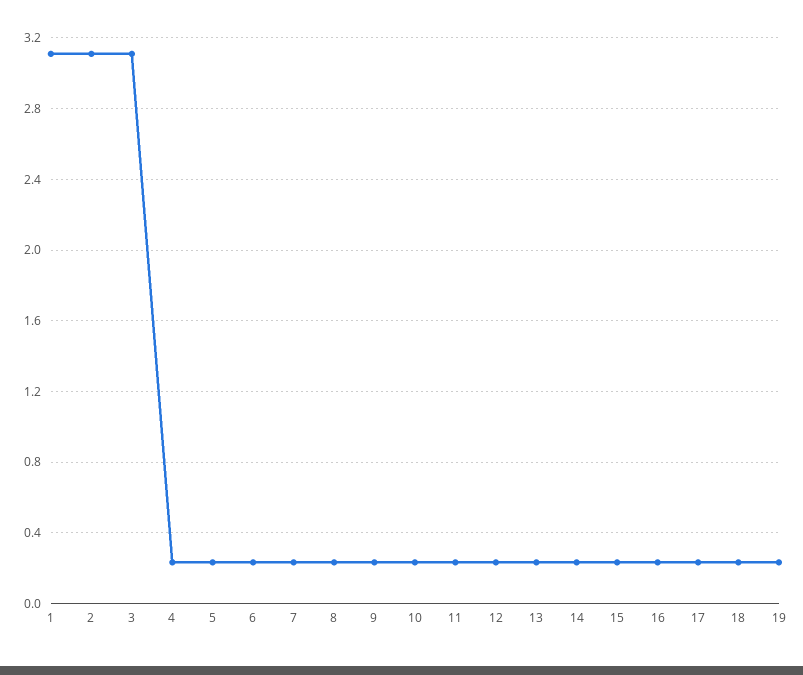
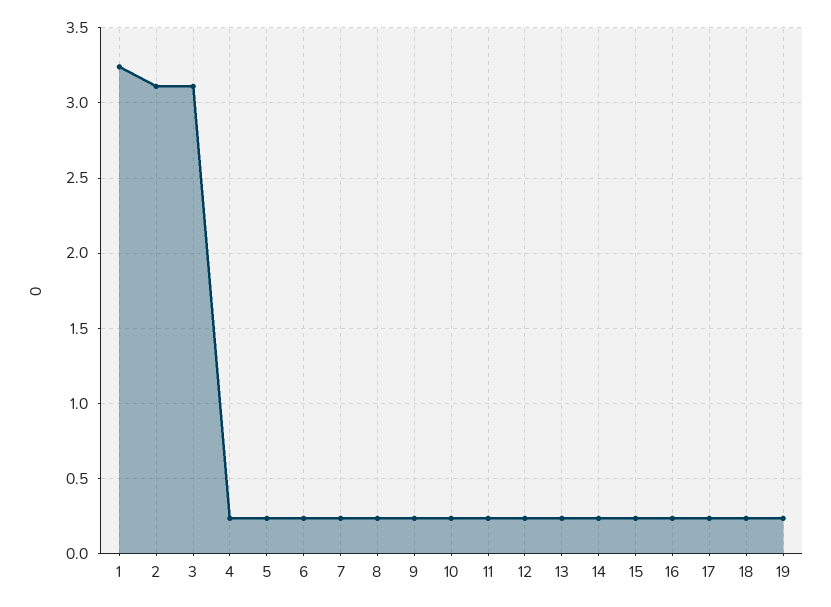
  {
-   "1": 3.1,
+   "1": 3.25,
    "2": 3.1,
    "3": 3.1,
    "4": 0.25,
    "5": 0.25,
    "6": 0.25,
    "7": 0.25,
    "8": 0.25,
    "9": 0.25,
    "10": 0.25,
    "11": 0.25,
    "12": 0.25,
    "13": 0.25,
    "14": 0.25,
    "15": 0.25,
    "16": 0.25,
    "17": 0.25,
    "18": 0.25,
    "19": 0.25
  }

